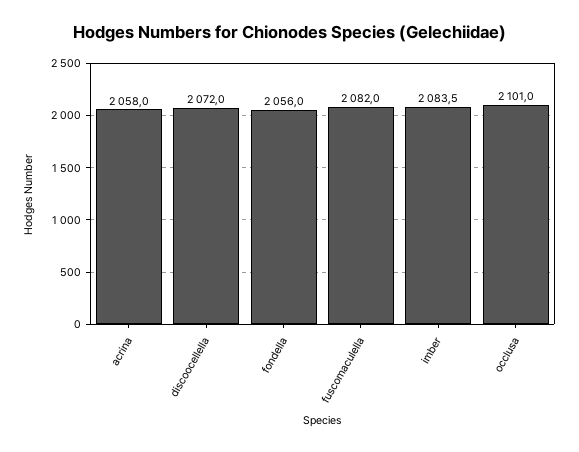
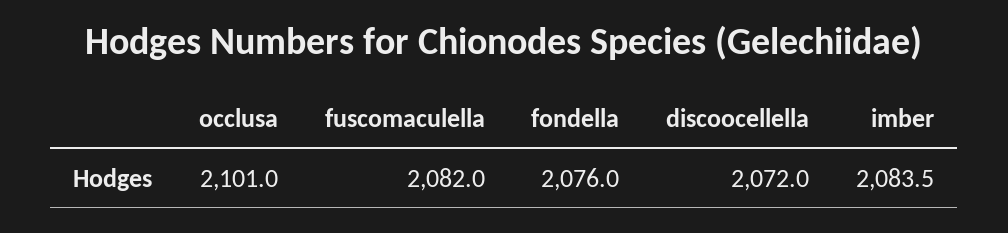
  {
-   "acrina": 2058,
    "discoocellella": 2072,
-   "fondella": 2056,
+   "fondella": 2076,
    "fuscomaculella": 2082,
    "imber": 2083.5,
    "occlusa": 2101
  }

